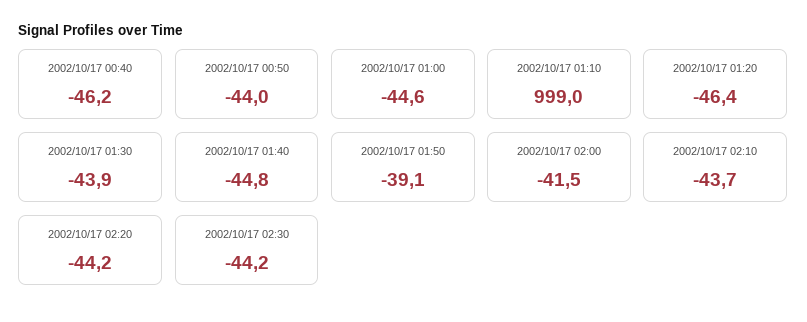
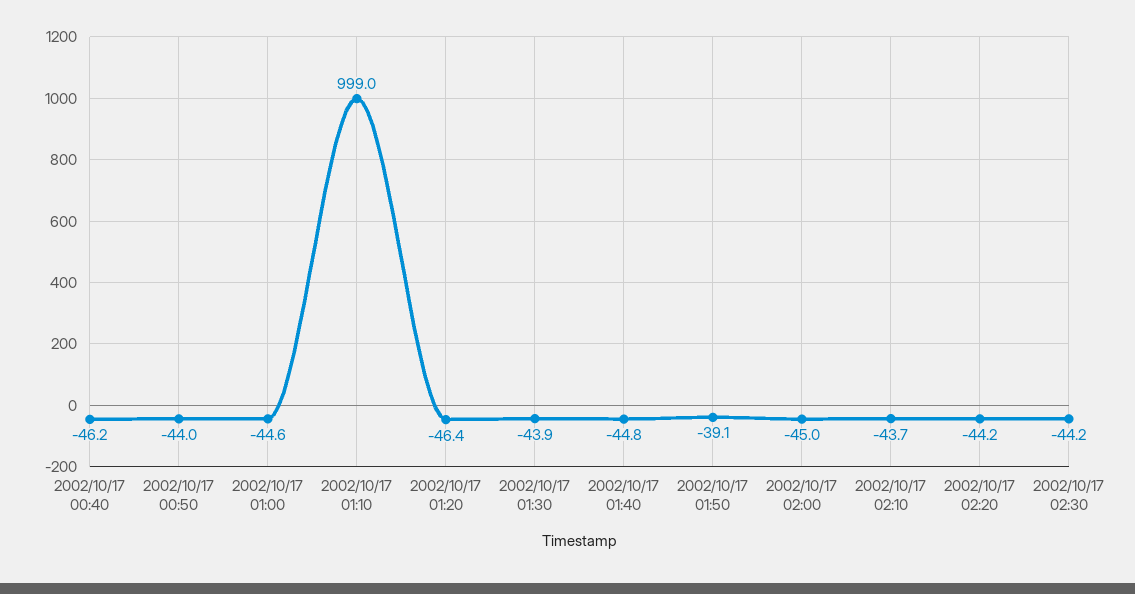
  {
    "2002/10/17 00:40": -46.2,
    "2002/10/17 00:50": -44,
    "2002/10/17 01:00": -44.6,
    "2002/10/17 01:10": 999,
    "2002/10/17 01:20": -46.4,
    "2002/10/17 01:30": -43.9,
    "2002/10/17 01:40": -44.8,
    "2002/10/17 01:50": -39.1,
-   "2002/10/17 02:00": -41.5,
+   "2002/10/17 02:00": -45,
    "2002/10/17 02:10": -43.7,
    "2002/10/17 02:20": -44.2,
    "2002/10/17 02:30": -44.2
  }

